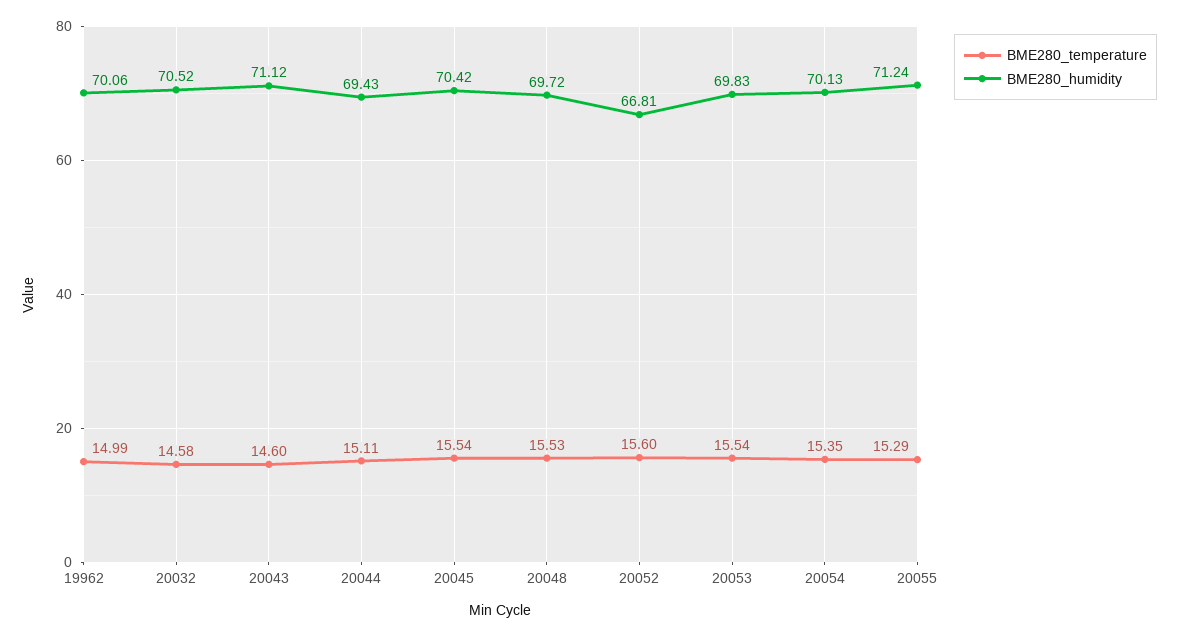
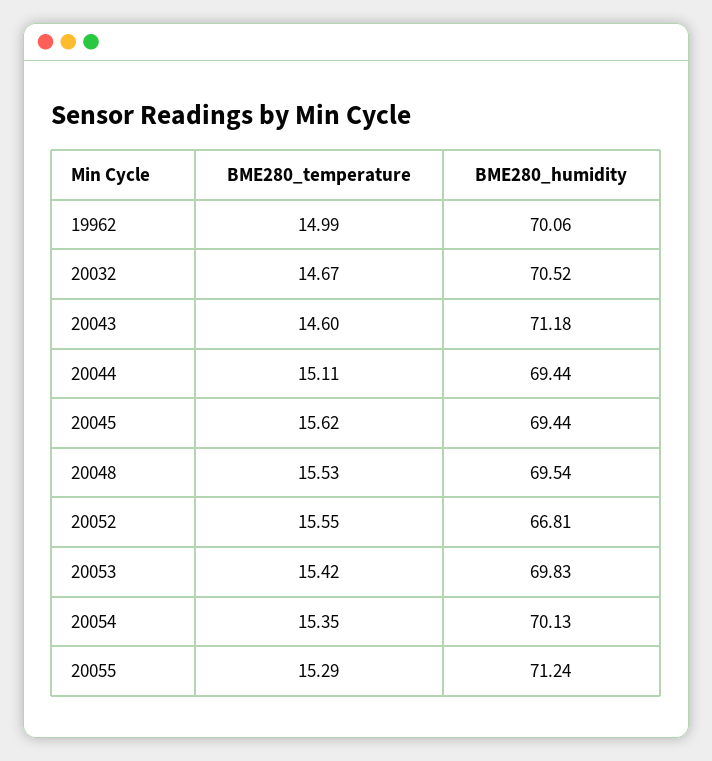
  {
    "BME280_temperature": {
      "19962": 14.99,
-     "20032": 14.58,
+     "20032": 14.67,
      "20043": 14.6,
      "20044": 15.11,
-     "20045": 15.54,
+     "20045": 15.62,
      "20048": 15.53,
-     "20052": 15.6,
+     "20052": 15.55,
-     "20053": 15.54,
+     "20053": 15.42,
      "20054": 15.35,
      "20055": 15.29
    },
    "BME280_humidity": {
      "19962": 70.06,
      "20032": 70.52,
-     "20043": 71.12,
+     "20043": 71.18,
-     "20044": 69.43,
+     "20044": 69.44,
-     "20045": 70.42,
+     "20045": 69.44,
-     "20048": 69.72,
+     "20048": 69.54,
      "20052": 66.81,
      "20053": 69.83,
      "20054": 70.13,
      "20055": 71.24
    }
  }

